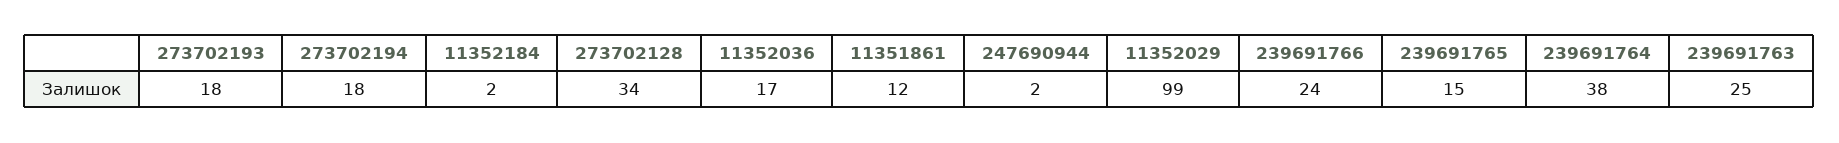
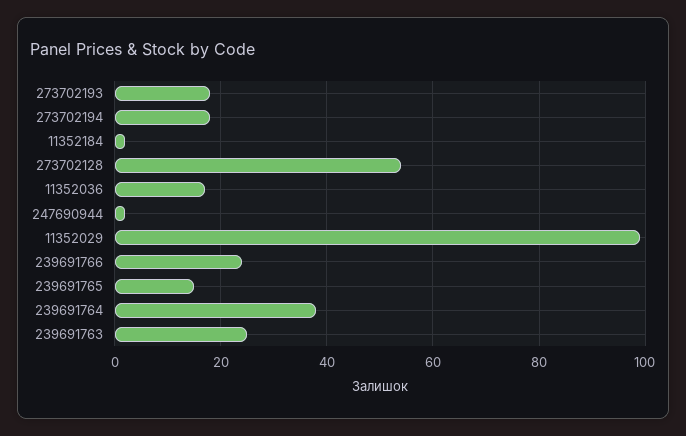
  {
    "273702193": 18,
    "273702194": 18,
    "11352184": 2,
-   "273702128": 34,
+   "273702128": 55,
    "11352036": 17,
-   "11351861": 12,
    "247690944": 2,
    "11352029": 99,
    "239691766": 24,
    "239691765": 15,
    "239691764": 38,
    "239691763": 25
  }

